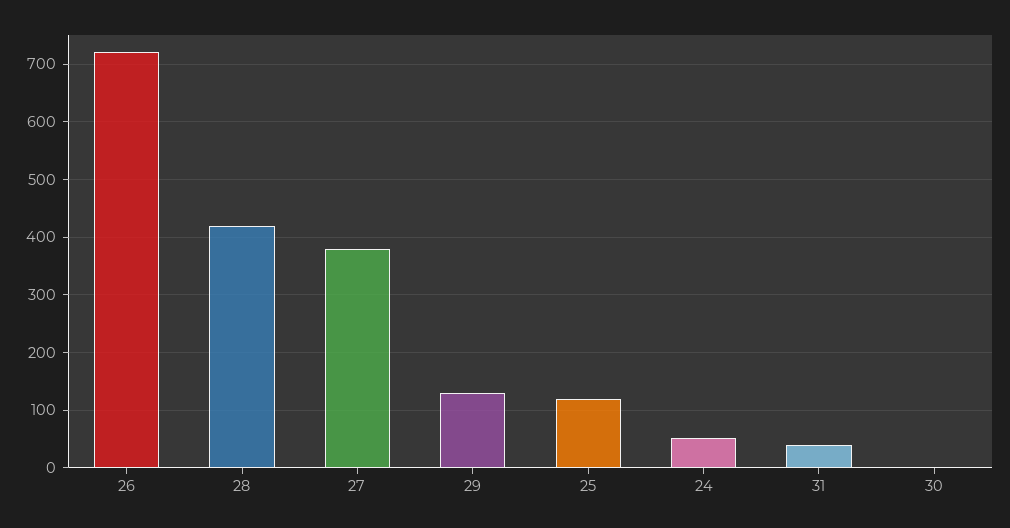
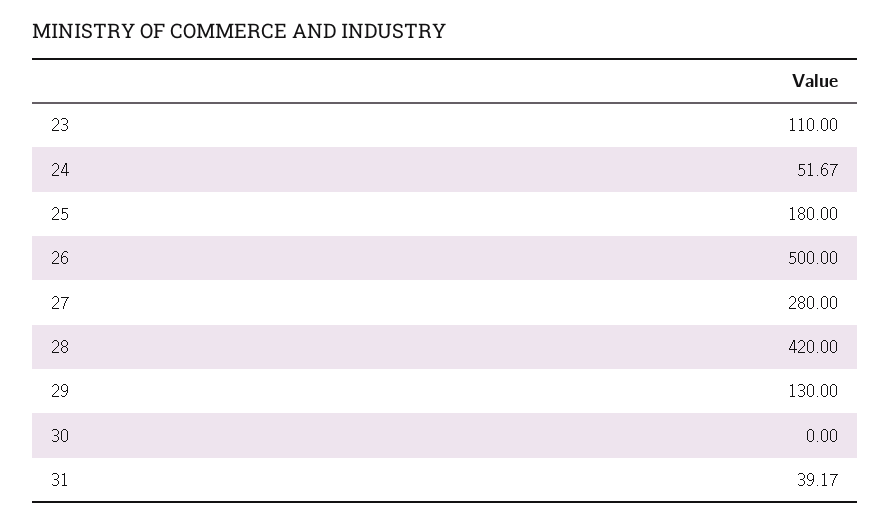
  {
-   "26": 720,
+   "26": 500,
    "28": 420,
-   "27": 380,
+   "27": 280,
    "29": 130,
-   "25": 120,
+   "25": 180,
    "24": 51.67,
    "31": 39.17,
-   "30": 0
+   "30": 0,
+   "23": 110
  }

